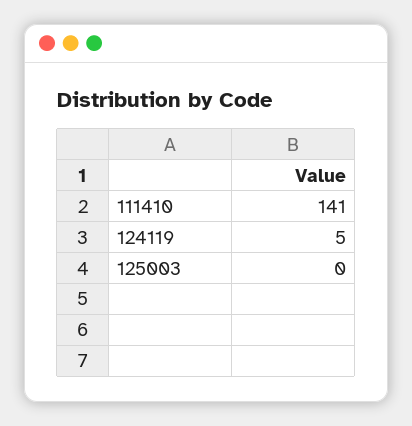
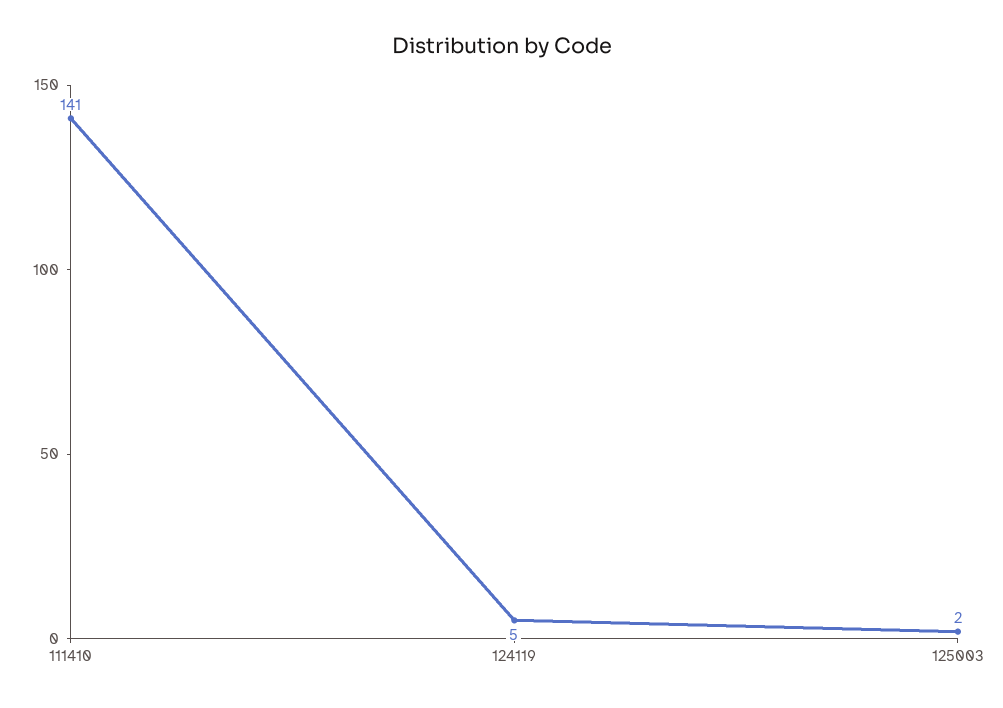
  {
    "111410": 141,
    "124119": 5,
-   "125003": 0
+   "125003": 2
  }

